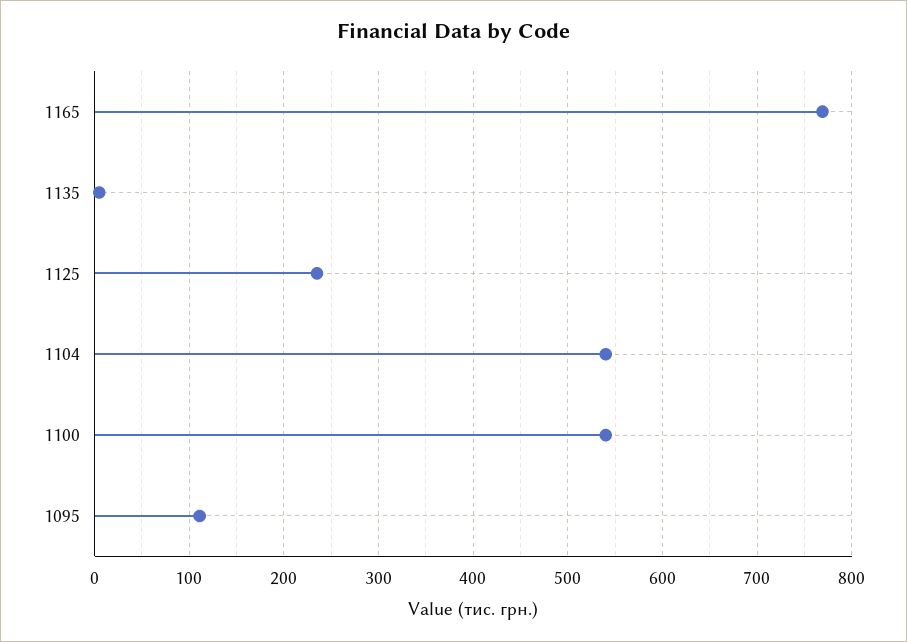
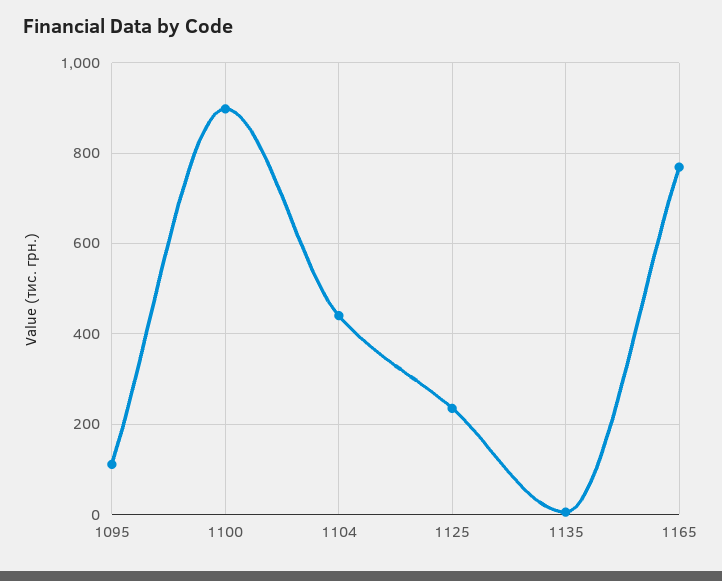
  {
    "1165": 770,
    "1135": 10,
    "1125": 240,
-   "1104": 540,
+   "1104": 440,
-   "1100": 540,
+   "1100": 900,
    "1095": 110
  }

